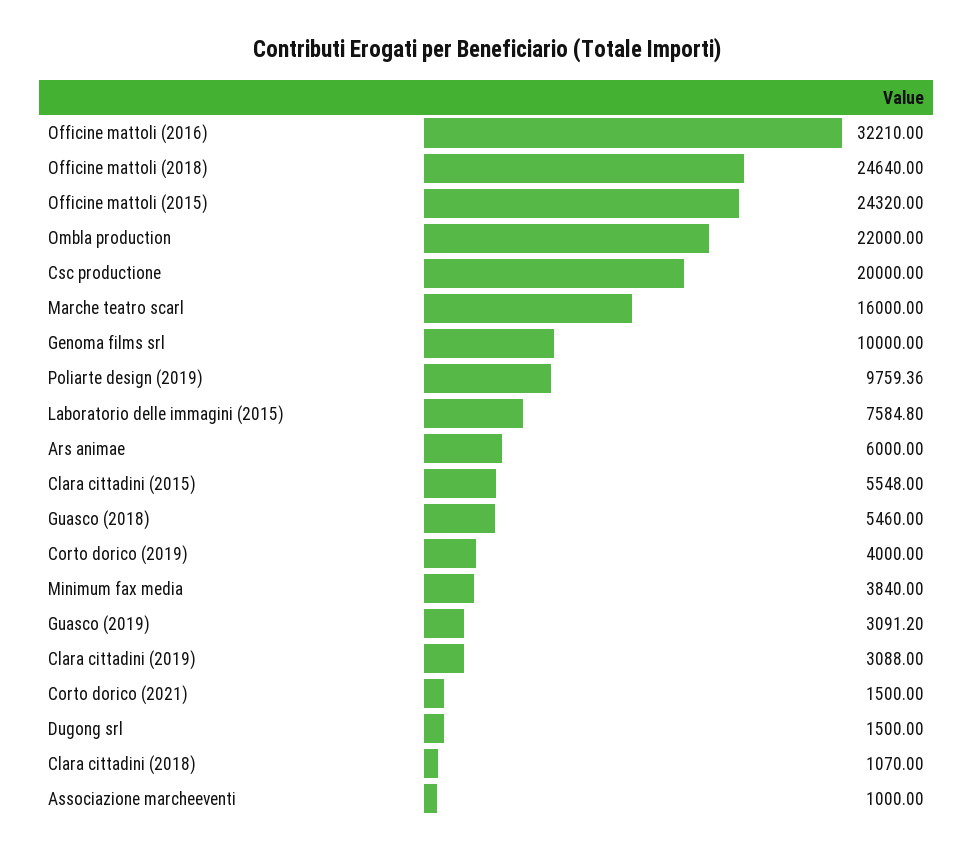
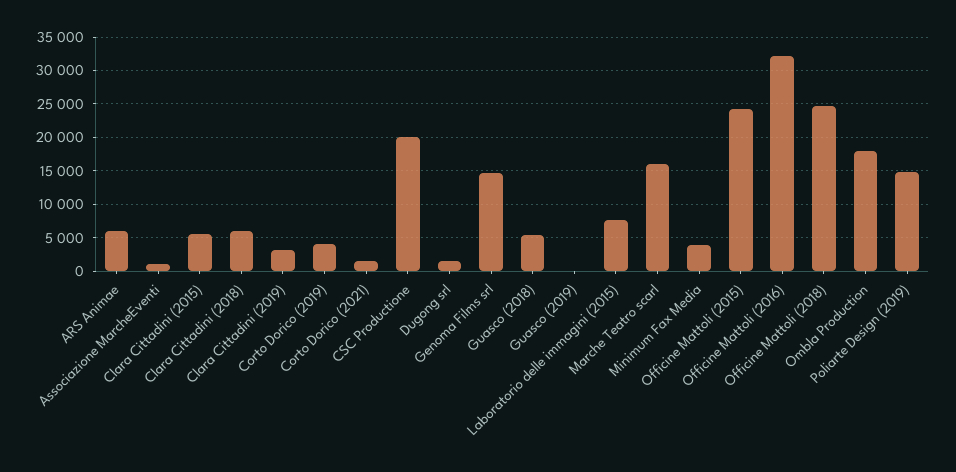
  {
    "Officine mattoli (2016)": 32210,
    "Officine mattoli (2018)": 24640,
    "Officine mattoli (2015)": 24320,
-   "Ombla production": 22000,
+   "Ombla production": 18000,
    "Csc productione": 20000,
    "Marche teatro scarl": 16000,
-   "Genoma films srl": 10000,
+   "Genoma films srl": 15000,
-   "Poliarte design (2019)": 9759.36,
+   "Poliarte design (2019)": 15000,
    "Laboratorio delle immagini (2015)": 7584.8,
    "Ars animae": 6000,
    "Clara cittadini (2015)": 5548,
    "Guasco (2018)": 5460,
    "Corto dorico (2019)": 4000,
    "Minimum fax media": 3840,
-   "Guasco (2019)": 3091.2,
+   "Guasco (2019)": 0,
    "Clara cittadini (2019)": 3088,
    "Corto dorico (2021)": 1500,
    "Dugong srl": 1500,
-   "Clara cittadini (2018)": 1070,
+   "Clara cittadini (2018)": 6000,
    "Associazione marcheeventi": 1000
  }

